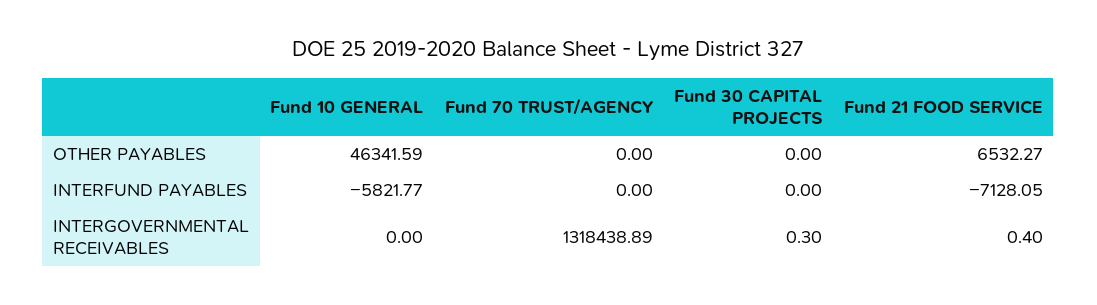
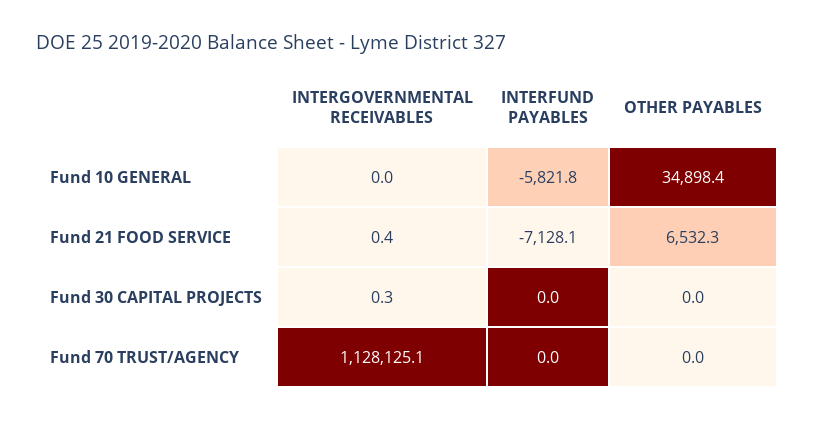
  {
    "Fund 10 GENERAL": {
-     "OTHER PAYABLES": 46341.59,
+     "OTHER PAYABLES": 34898.4,
      "INTERFUND PAYABLES": -5821.77,
      "INTERGOVERNMENTAL RECEIVABLES": 0
    },
    "Fund 70 TRUST/AGENCY": {
      "OTHER PAYABLES": 0,
      "INTERFUND PAYABLES": 0,
-     "INTERGOVERNMENTAL RECEIVABLES": 1318438.89
+     "INTERGOVERNMENTAL RECEIVABLES": 1128125.1
    },
    "Fund 30 CAPITAL PROJECTS": {
      "OTHER PAYABLES": 0,
      "INTERFUND PAYABLES": 0,
      "INTERGOVERNMENTAL RECEIVABLES": 0.3
    },
    "Fund 21 FOOD SERVICE": {
      "OTHER PAYABLES": 6532.27,
      "INTERFUND PAYABLES": -7128.05,
      "INTERGOVERNMENTAL RECEIVABLES": 0.4
    }
  }

